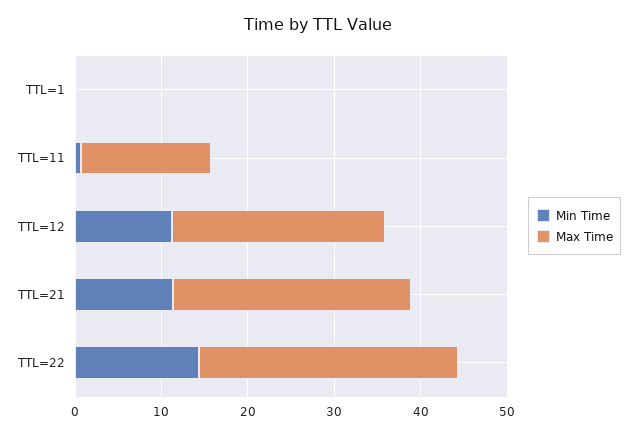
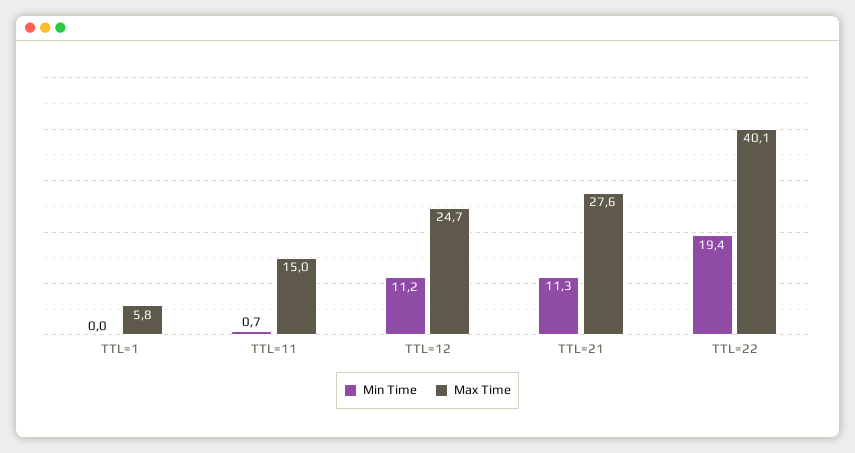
  {
    "Min Time": {
      "TTL=1": 0,
      "TTL=11": 0.7,
      "TTL=12": 11.2,
      "TTL=21": 11.3,
-     "TTL=22": 14
+     "TTL=22": 19.4
    },
    "Max Time": {
-     "TTL=1": 0,
+     "TTL=1": 5.8,
      "TTL=11": 15,
      "TTL=12": 24.7,
      "TTL=21": 27.6,
-     "TTL=22": 30
+     "TTL=22": 40.1
    }
  }

